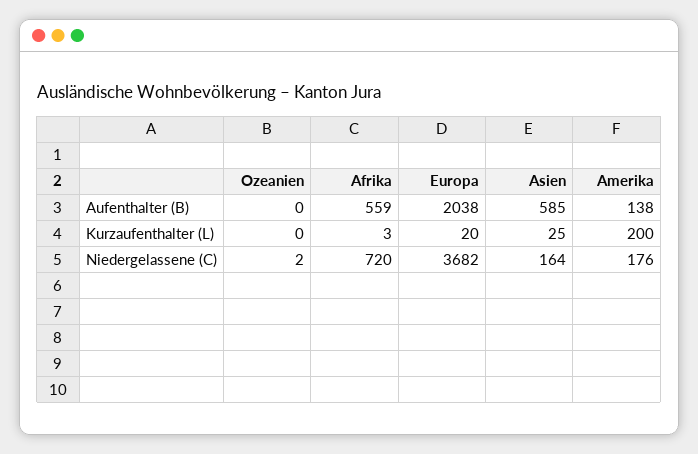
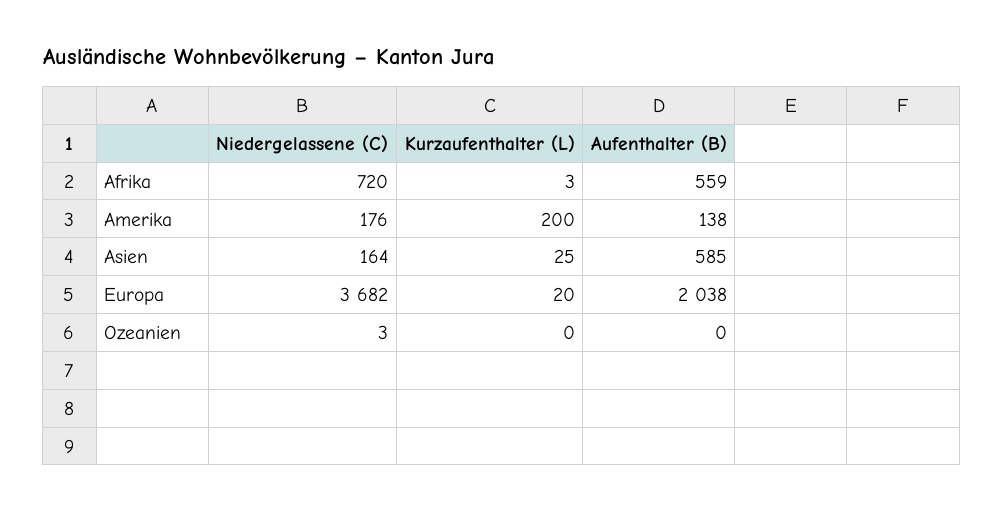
  {
    "Ozeanien": {
      "Aufenthalter (B)": 0,
      "Kurzaufenthalter (L)": 0,
-     "Niedergelassene (C)": 2
+     "Niedergelassene (C)": 3
    },
    "Afrika": {
      "Aufenthalter (B)": 559,
      "Kurzaufenthalter (L)": 3,
      "Niedergelassene (C)": 720
    },
    "Europa": {
      "Aufenthalter (B)": 2038,
      "Kurzaufenthalter (L)": 20,
      "Niedergelassene (C)": 3682
    },
    "Asien": {
      "Aufenthalter (B)": 585,
      "Kurzaufenthalter (L)": 25,
      "Niedergelassene (C)": 164
    },
    "Amerika": {
      "Aufenthalter (B)": 138,
      "Kurzaufenthalter (L)": 200,
      "Niedergelassene (C)": 176
    }
  }

